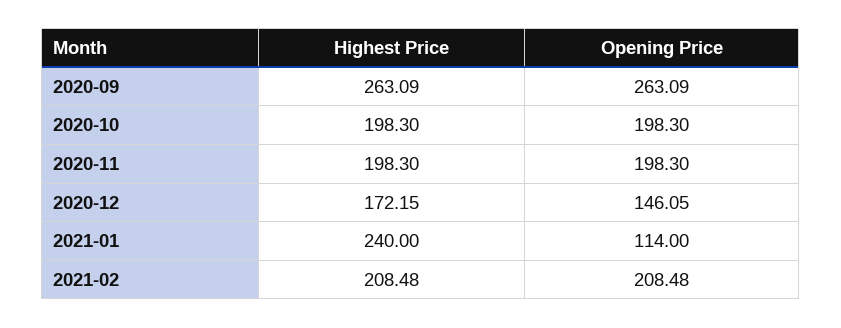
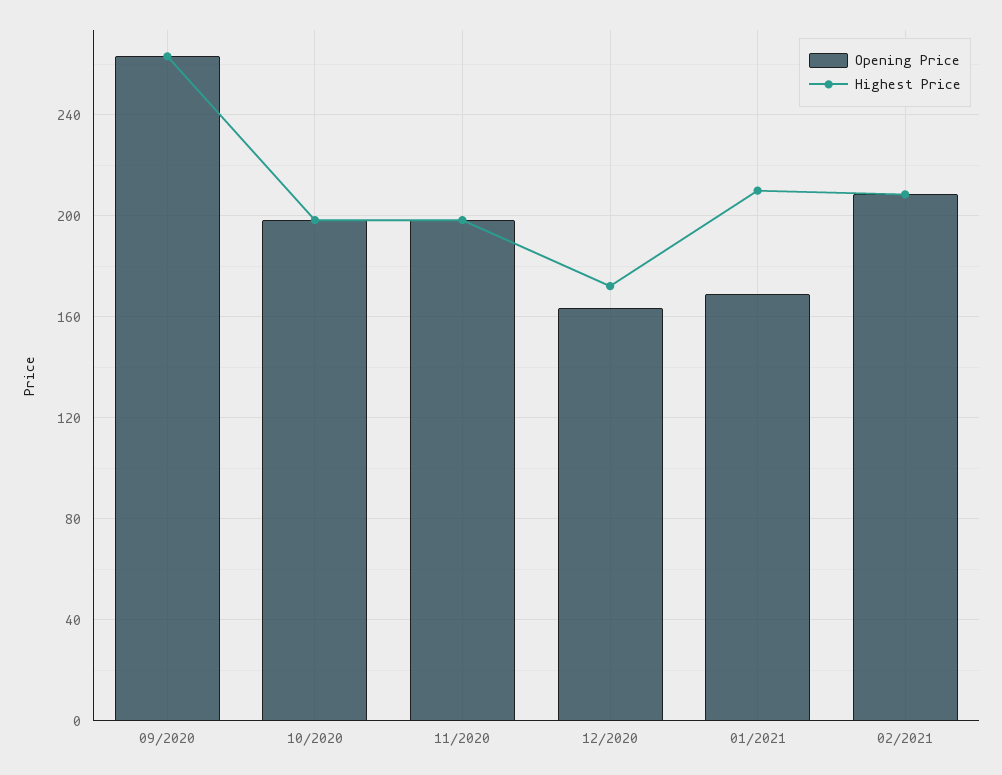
  {
    "Highest Price": {
      "2020-09": 263.09,
      "2020-10": 198.3,
      "2020-11": 198.3,
      "2020-12": 172.15,
-     "2021-01": 240,
+     "2021-01": 210,
      "2021-02": 208.48
    },
    "Opening Price": {
      "2020-09": 263.09,
      "2020-10": 198.3,
      "2020-11": 198.3,
-     "2020-12": 146.05,
+     "2020-12": 165,
-     "2021-01": 114,
+     "2021-01": 170,
      "2021-02": 208.48
    }
  }

